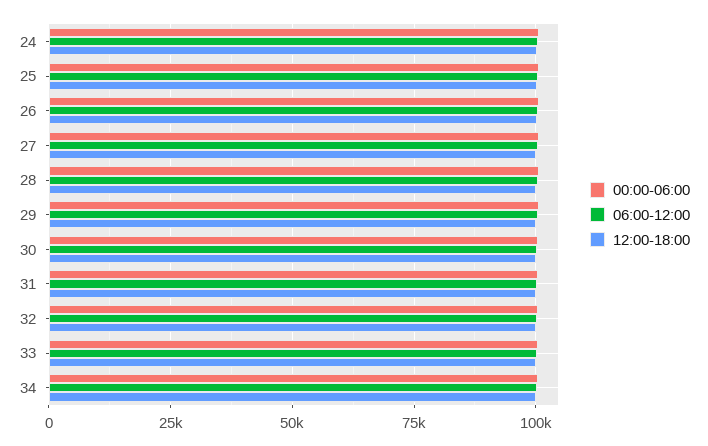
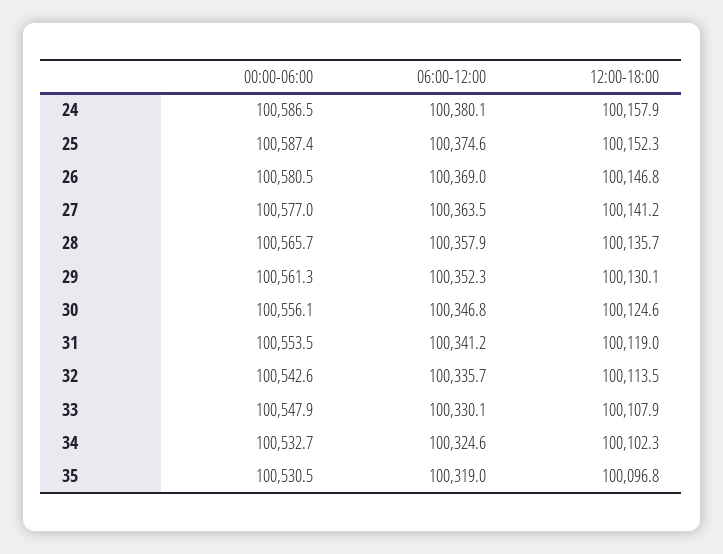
  {
    "00:00-06:00": {
      "24": 100586.5,
      "25": 100587.4,
      "26": 100580.5,
      "27": 100577,
      "28": 100565.7,
      "29": 100561.3,
      "30": 100556.1,
      "31": 100553.5,
      "32": 100542.6,
      "33": 100547.9,
-     "34": 100532.7
+     "34": 100532.7,
+     "35": 100530.5
    },
    "06:00-12:00": {
      "24": 100380.1,
      "25": 100374.6,
      "26": 100369,
      "27": 100363.5,
      "28": 100357.9,
      "29": 100352.3,
      "30": 100346.8,
      "31": 100341.2,
      "32": 100335.7,
      "33": 100330.1,
-     "34": 100324.6
+     "34": 100324.6,
+     "35": 100319
    },
    "12:00-18:00": {
      "24": 100157.9,
      "25": 100152.3,
      "26": 100146.8,
      "27": 100141.2,
      "28": 100135.7,
      "29": 100130.1,
      "30": 100124.6,
      "31": 100119,
      "32": 100113.5,
      "33": 100107.9,
-     "34": 100102.3
+     "34": 100102.3,
+     "35": 100096.8
    }
  }

